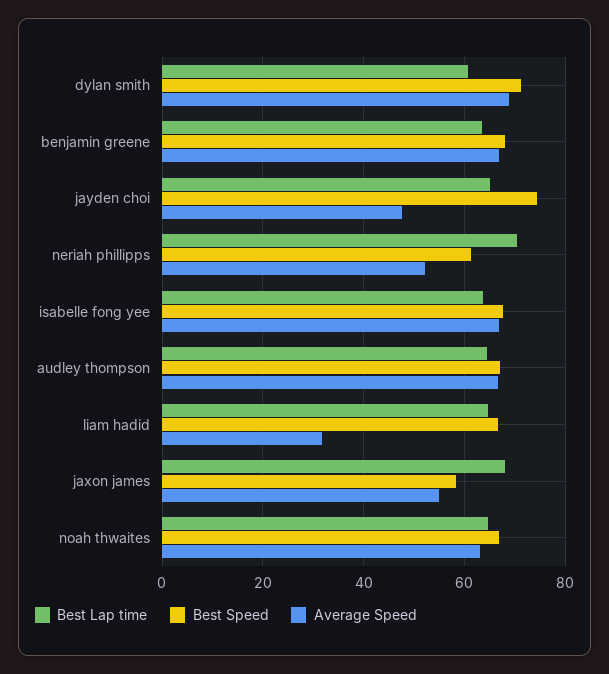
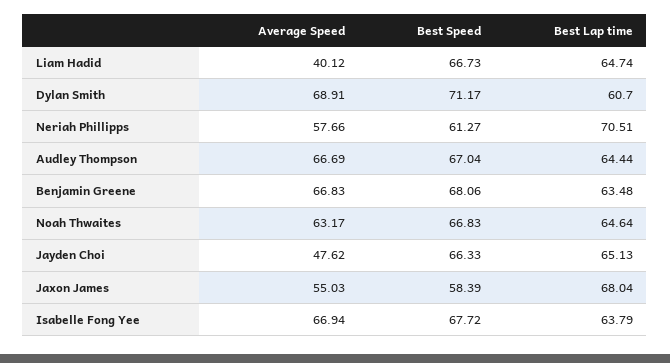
  {
    "Best Lap time": {
      "dylan smith": 60.7,
      "benjamin greene": 63.48,
      "jayden choi": 65.13,
      "neriah phillipps": 70.51,
      "isabelle fong yee": 63.79,
      "audley thompson": 64.44,
      "liam hadid": 64.74,
      "jaxon james": 68.04,
      "noah thwaites": 64.64
    },
    "Best Speed": {
      "dylan smith": 71.17,
      "benjamin greene": 68.06,
-     "jayden choi": 74,
+     "jayden choi": 66.33,
      "neriah phillipps": 61.27,
      "isabelle fong yee": 67.72,
      "audley thompson": 67.04,
      "liam hadid": 66.73,
      "jaxon james": 58.39,
      "noah thwaites": 66.83
    },
    "Average Speed": {
      "dylan smith": 68.91,
      "benjamin greene": 66.83,
      "jayden choi": 47.62,
-     "neriah phillipps": 52,
+     "neriah phillipps": 57.66,
      "isabelle fong yee": 66.94,
      "audley thompson": 66.69,
-     "liam hadid": 32,
+     "liam hadid": 40.12,
      "jaxon james": 55.03,
      "noah thwaites": 63.17
    }
  }

